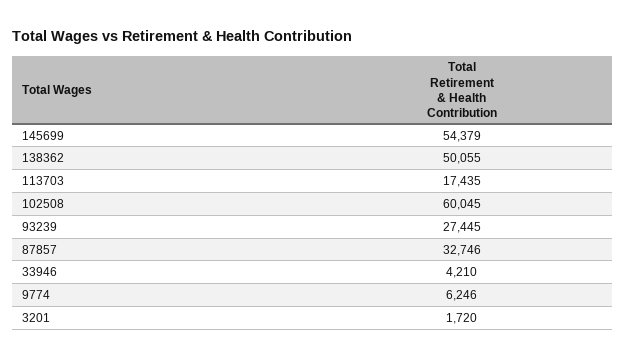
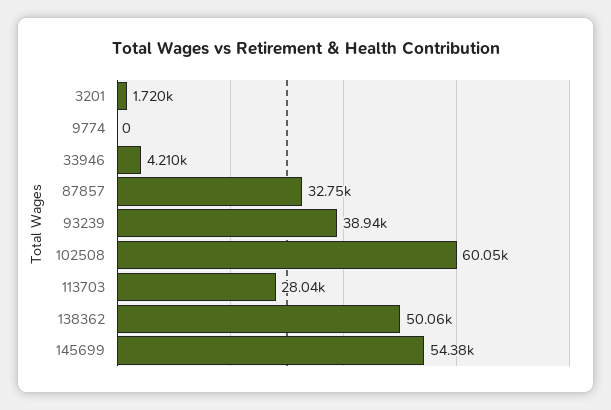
  {
    "145699": 54379,
    "138362": 50055,
-   "113703": 17435,
+   "113703": 28040,
    "102508": 60045,
-   "93239": 27445,
+   "93239": 38940,
    "87857": 32746,
    "33946": 4210,
-   "9774": 6246,
+   "9774": 0,
    "3201": 1720
  }

